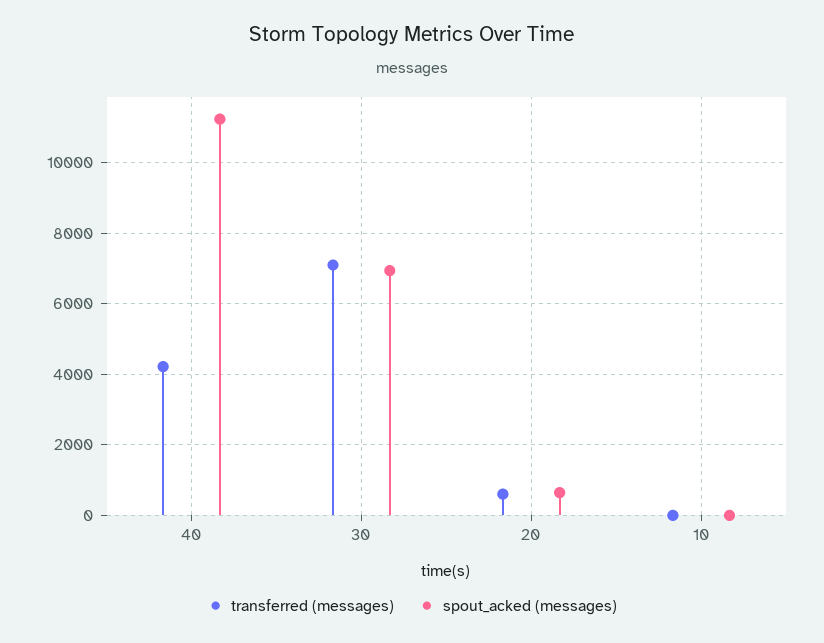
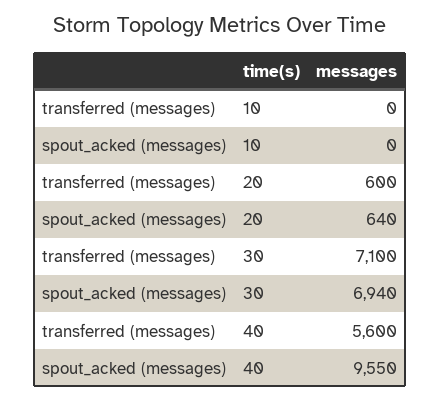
  {
    "transferred (messages)": {
-     "40": 4200,
+     "40": 5600,
      "30": 7100,
      "20": 600,
      "10": 0
    },
    "spout_acked (messages)": {
-     "40": 11200,
+     "40": 9550,
      "30": 6940,
      "20": 640,
      "10": 0
    }
  }

